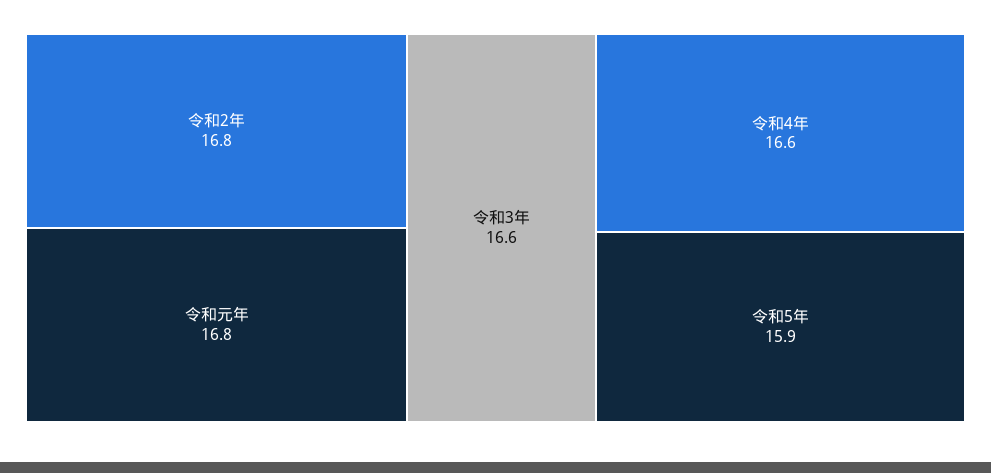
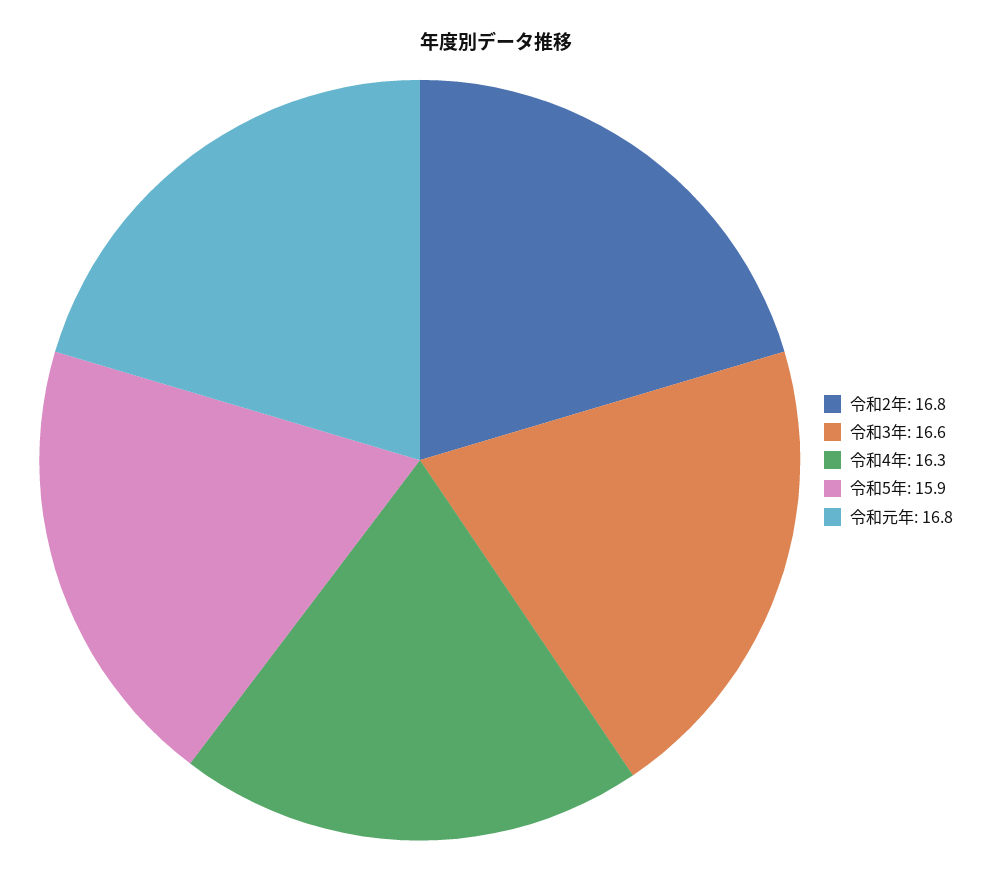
  {
    "令和2年": 16.8,
    "令和元年": 16.8,
    "令和3年": 16.6,
-   "令和4年": 16.6,
+   "令和4年": 16.3,
    "令和5年": 15.9
  }

